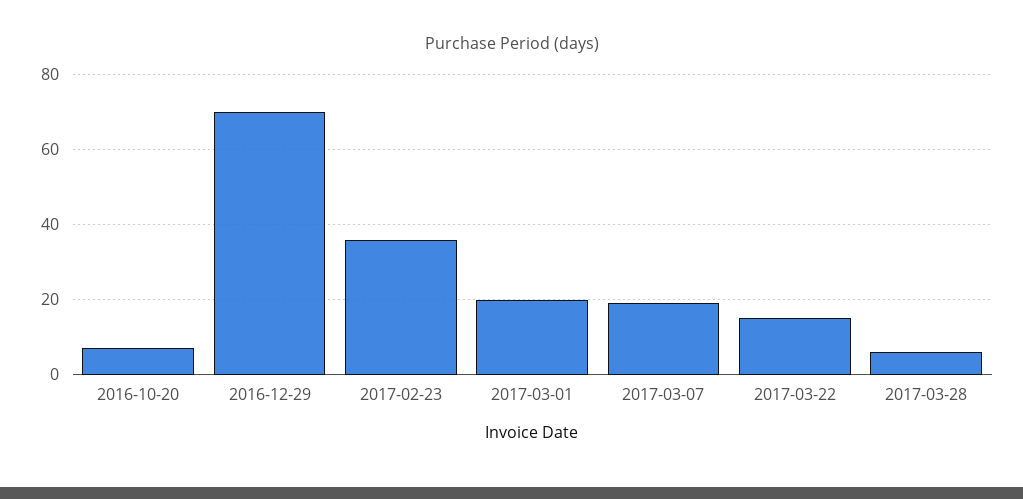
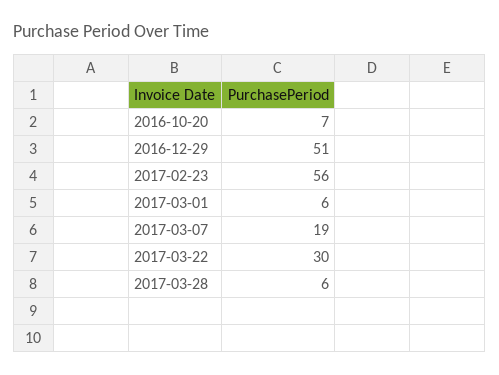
  {
    "2016-10-20": 7,
-   "2016-12-29": 70,
+   "2016-12-29": 51,
-   "2017-02-23": 35,
+   "2017-02-23": 56,
-   "2017-03-01": 20,
+   "2017-03-01": 6,
    "2017-03-07": 19,
-   "2017-03-22": 15,
+   "2017-03-22": 30,
    "2017-03-28": 6
  }

